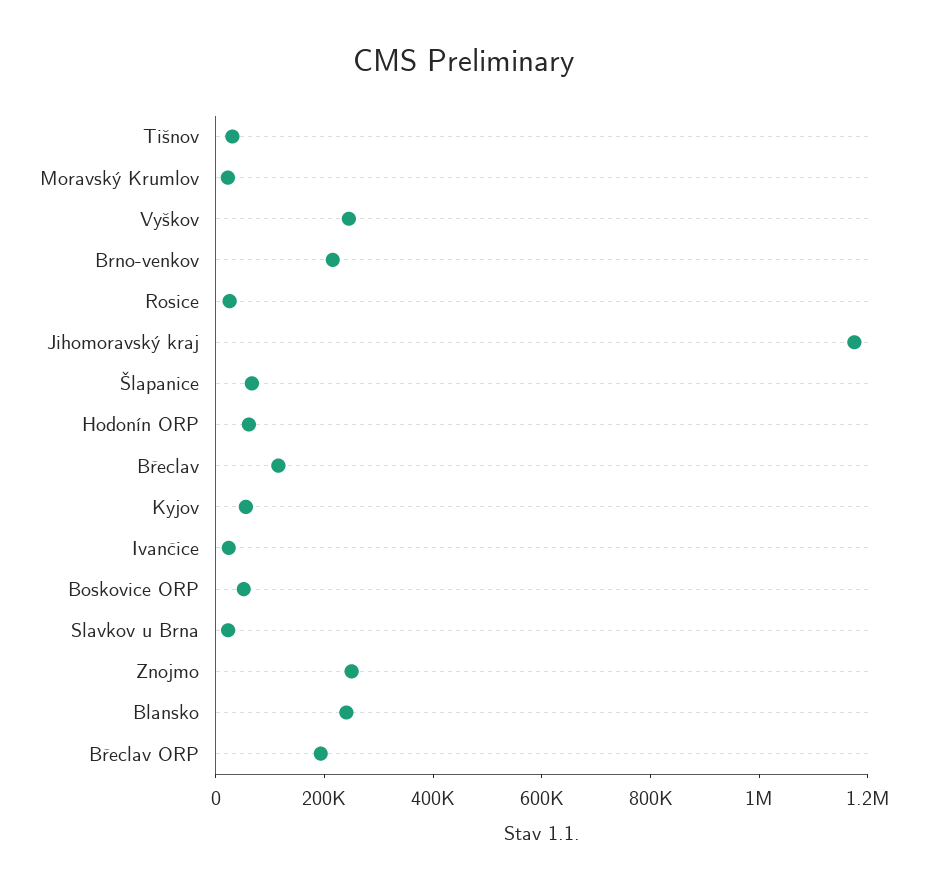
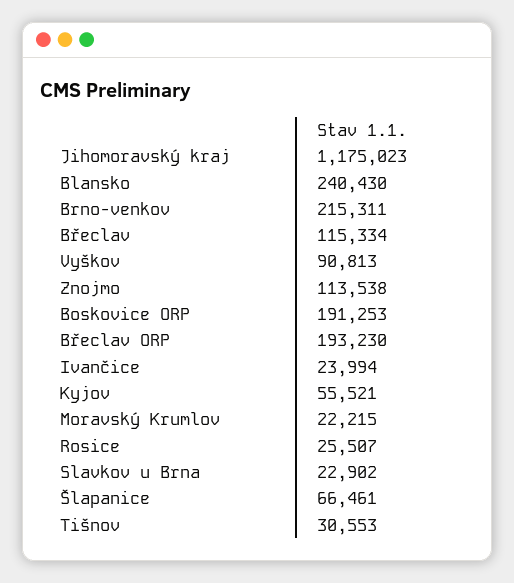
  {
    "Tišnov": 30553,
    "Moravský Krumlov": 22215,
-   "Vyškov": 250000,
+   "Vyškov": 90813,
    "Brno-venkov": 215311,
    "Rosice": 25507,
    "Jihomoravský kraj": 1175023,
    "Šlapanice": 66461,
-   "Hodonín ORP": 50000,
    "Břeclav": 115334,
    "Kyjov": 55521,
    "Ivančice": 23994,
-   "Boskovice ORP": 50000,
+   "Boskovice ORP": 191253,
    "Slavkov u Brna": 22902,
-   "Znojmo": 250000,
+   "Znojmo": 113538,
    "Blansko": 240430,
    "Břeclav ORP": 193230
  }

